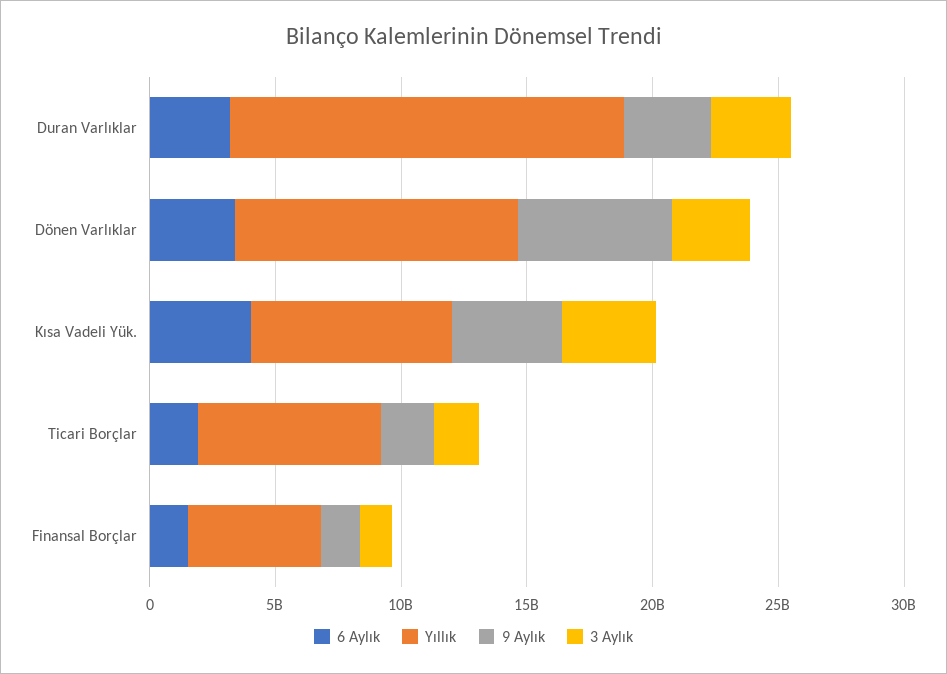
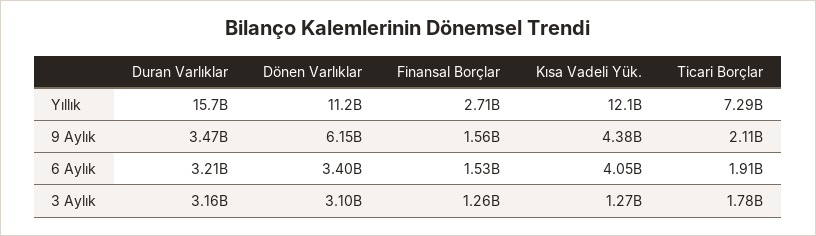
  {
    "6 Aylık": {
      "Duran Varlıklar": 3210000000,
      "Dönen Varlıklar": 3400000000,
      "Kısa Vadeli Yük.": 4050000000,
      "Ticari Borçlar": 1910000000,
      "Finansal Borçlar": 1530000000
    },
    "Yıllık": {
      "Duran Varlıklar": 15700000000,
      "Dönen Varlıklar": 11200000000,
-     "Kısa Vadeli Yük.": 8000000000,
+     "Kısa Vadeli Yük.": 12100000000,
      "Ticari Borçlar": 7290000000,
-     "Finansal Borçlar": 5000000000
+     "Finansal Borçlar": 2710000000
    },
    "9 Aylık": {
      "Duran Varlıklar": 3470000000,
      "Dönen Varlıklar": 6150000000,
      "Kısa Vadeli Yük.": 4380000000,
      "Ticari Borçlar": 2110000000,
      "Finansal Borçlar": 1560000000
    },
    "3 Aylık": {
      "Duran Varlıklar": 3160000000,
      "Dönen Varlıklar": 3100000000,
-     "Kısa Vadeli Yük.": 4000000000,
+     "Kısa Vadeli Yük.": 1270000000,
      "Ticari Borçlar": 1780000000,
      "Finansal Borçlar": 1260000000
    }
  }

